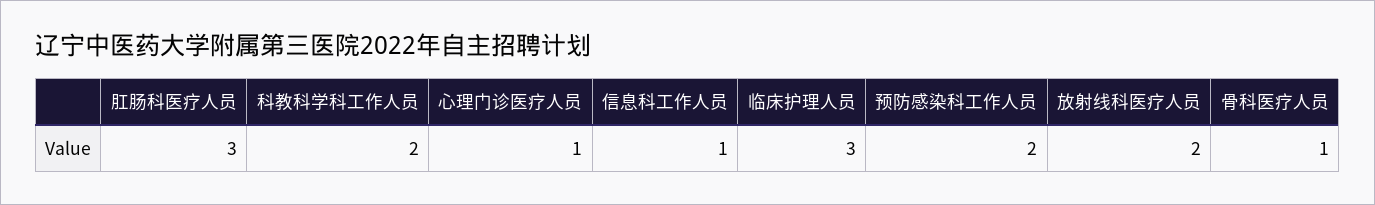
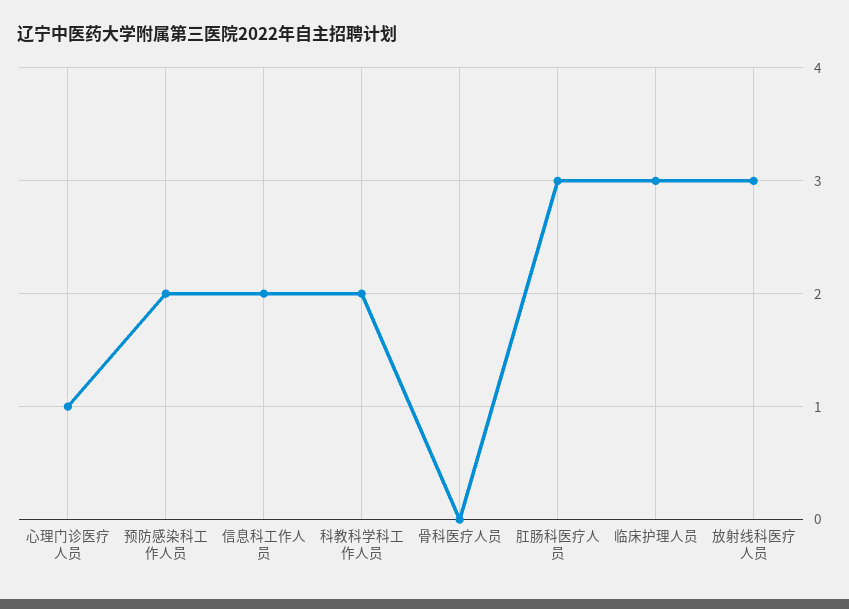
  {
    "肛肠科医疗人员": 3,
    "科教科学科工作人员": 2,
    "心理门诊医疗人员": 1,
-   "信息科工作人员": 1,
+   "信息科工作人员": 2,
    "临床护理人员": 3,
    "预防感染科工作人员": 2,
-   "放射线科医疗人员": 2,
+   "放射线科医疗人员": 3,
-   "骨科医疗人员": 1
+   "骨科医疗人员": 0
  }

